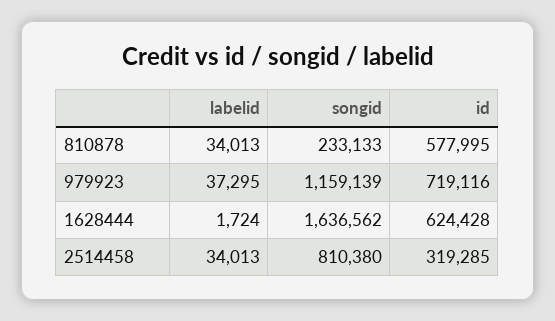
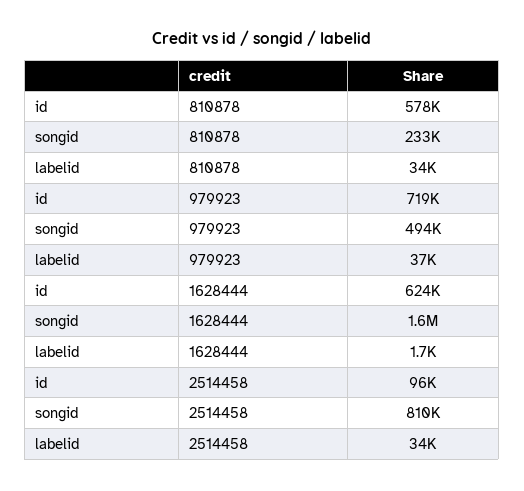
  {
    "labelid": {
      "810878": 34013,
      "979923": 37295,
      "1628444": 1724,
      "2514458": 34013
    },
    "songid": {
      "810878": 233133,
-     "979923": 1159139,
+     "979923": 494000,
      "1628444": 1636562,
      "2514458": 810380
    },
    "id": {
      "810878": 577995,
      "979923": 719116,
      "1628444": 624428,
-     "2514458": 319285
+     "2514458": 96000
    }
  }

